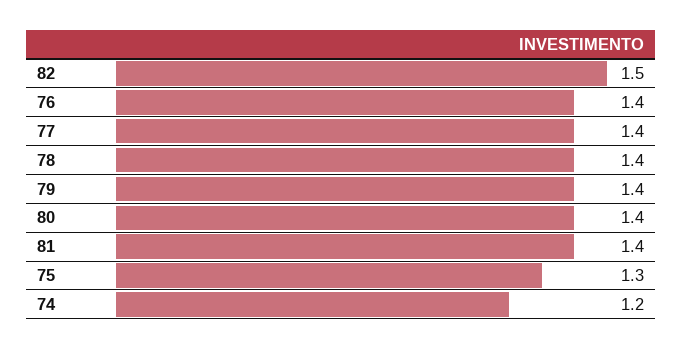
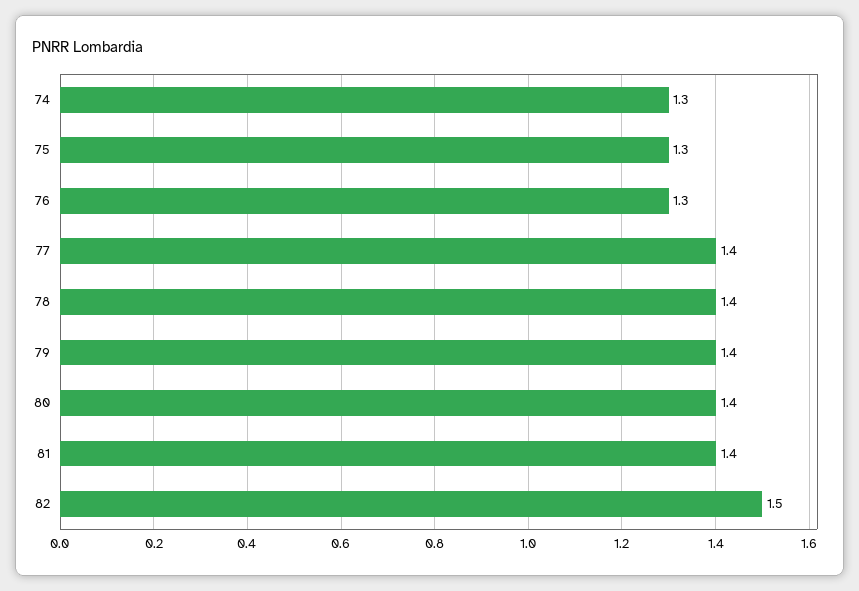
  {
    "82": 1.5,
-   "76": 1.4,
+   "76": 1.3,
    "77": 1.4,
    "78": 1.4,
    "79": 1.4,
    "80": 1.4,
    "81": 1.4,
    "75": 1.3,
-   "74": 1.2
+   "74": 1.3
  }

